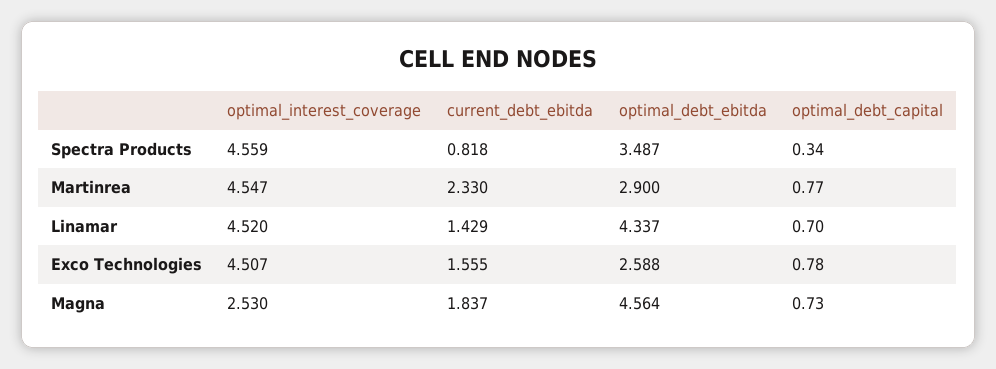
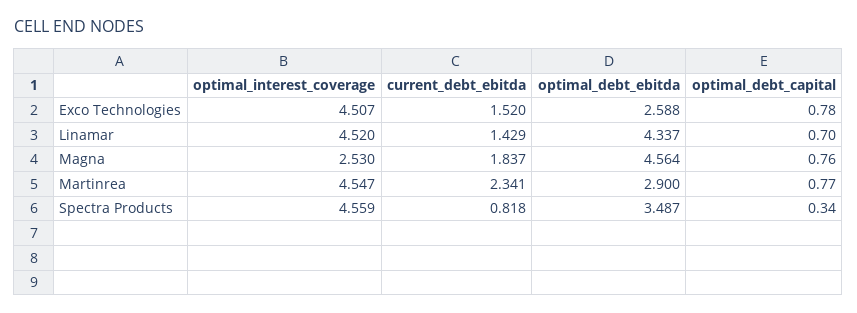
  {
    "optimal_interest_coverage": {
      "Spectra Products": 4.559,
      "Martinrea": 4.547,
      "Linamar": 4.52,
      "Exco Technologies": 4.507,
      "Magna": 2.53
    },
    "current_debt_ebitda": {
      "Spectra Products": 0.818,
-     "Martinrea": 2.33,
+     "Martinrea": 2.341,
      "Linamar": 1.429,
-     "Exco Technologies": 1.555,
+     "Exco Technologies": 1.52,
      "Magna": 1.837
    },
    "optimal_debt_ebitda": {
      "Spectra Products": 3.487,
      "Martinrea": 2.9,
      "Linamar": 4.337,
      "Exco Technologies": 2.588,
      "Magna": 4.564
    },
    "optimal_debt_capital": {
      "Spectra Products": 0.34,
      "Martinrea": 0.77,
      "Linamar": 0.7,
      "Exco Technologies": 0.78,
-     "Magna": 0.73
+     "Magna": 0.76
    }
  }

